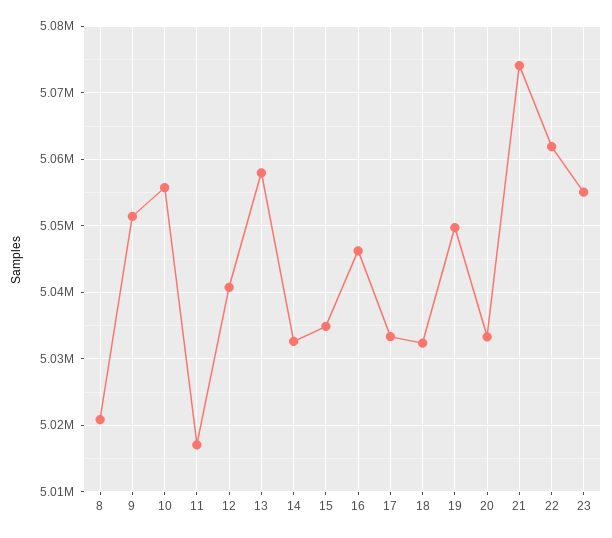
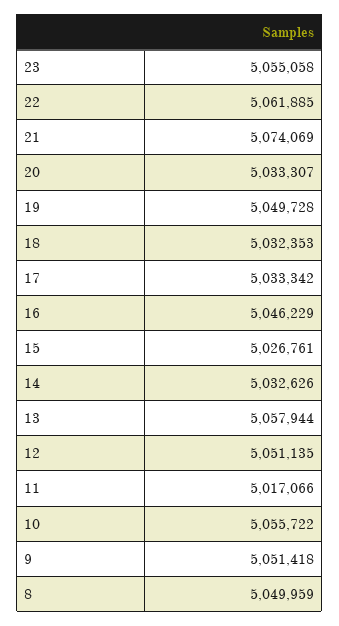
  {
-   "8": 5021000,
+   "8": 5049959,
    "9": 5051418,
    "10": 5055722,
    "11": 5017066,
-   "12": 5041000,
+   "12": 5051135,
    "13": 5057944,
    "14": 5032626,
-   "15": 5035000,
+   "15": 5026761,
    "16": 5046229,
    "17": 5033342,
    "18": 5032353,
    "19": 5049728,
    "20": 5033307,
    "21": 5074069,
    "22": 5061885,
    "23": 5055058
  }

